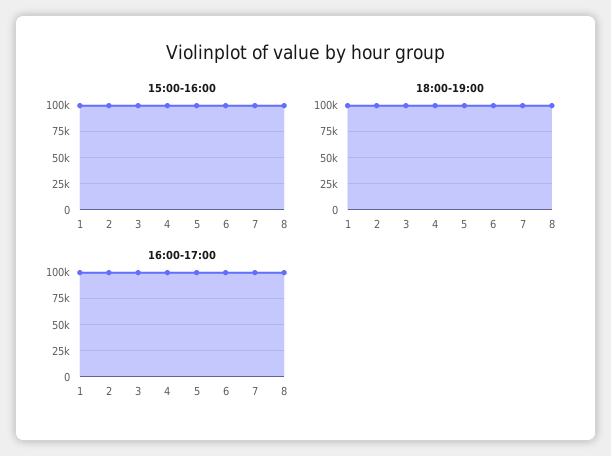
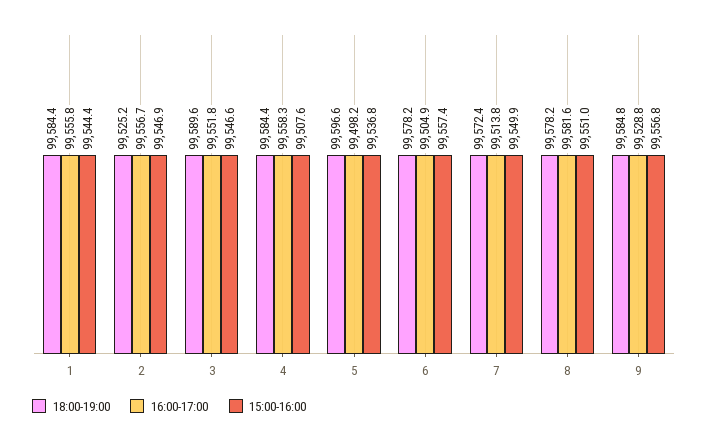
  {
    "15:00-16:00": {
      "1": 99544.4,
      "2": 99546.9,
      "3": 99546.6,
      "4": 99507.6,
      "5": 99536.8,
      "6": 99557.4,
      "7": 99549.9,
-     "8": 99551
+     "8": 99551,
+     "9": 99556.8
    },
    "18:00-19:00": {
      "1": 99584.4,
      "2": 99525.2,
      "3": 99589.6,
      "4": 99584.4,
      "5": 99596.6,
      "6": 99578.2,
      "7": 99572.4,
-     "8": 99578.2
+     "8": 99578.2,
+     "9": 99584.8
    },
    "16:00-17:00": {
      "1": 99555.8,
      "2": 99556.7,
      "3": 99551.8,
      "4": 99558.3,
      "5": 99498.2,
      "6": 99504.9,
      "7": 99513.8,
-     "8": 99581.6
+     "8": 99581.6,
+     "9": 99528.8
    }
  }

